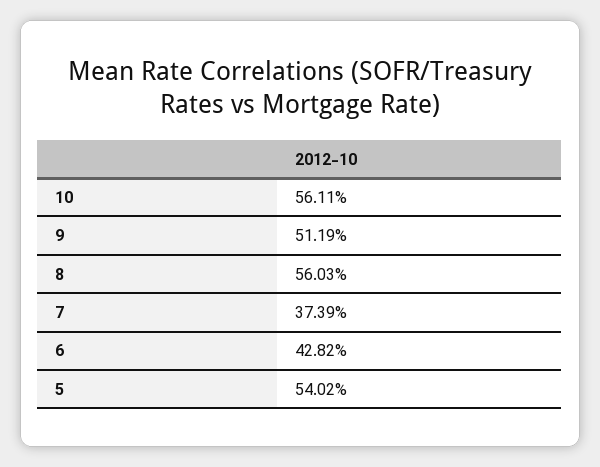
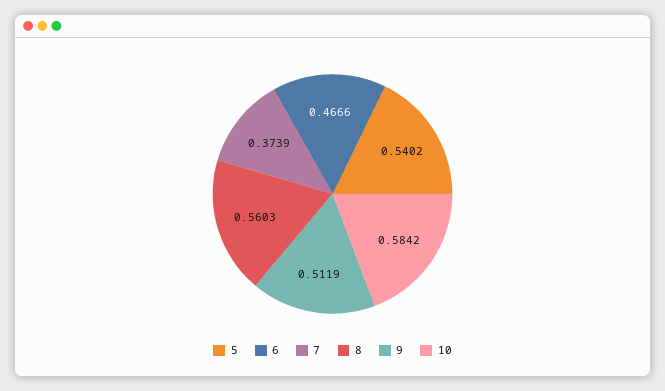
  {
-   "10": 0.5611,
+   "10": 0.5842,
    "9": 0.5119,
    "8": 0.5603,
    "7": 0.3739,
-   "6": 0.4282,
+   "6": 0.4666,
    "5": 0.5402
  }

